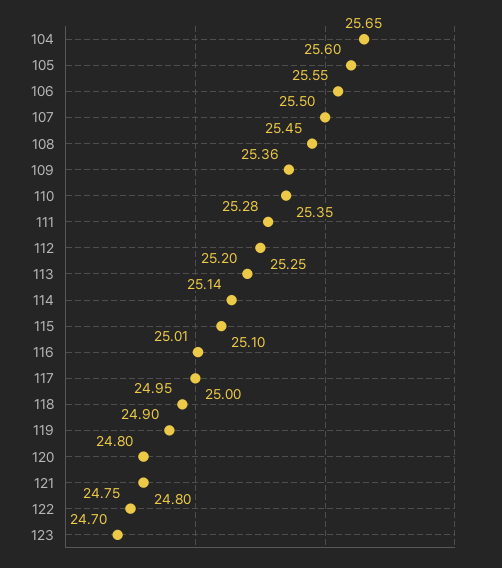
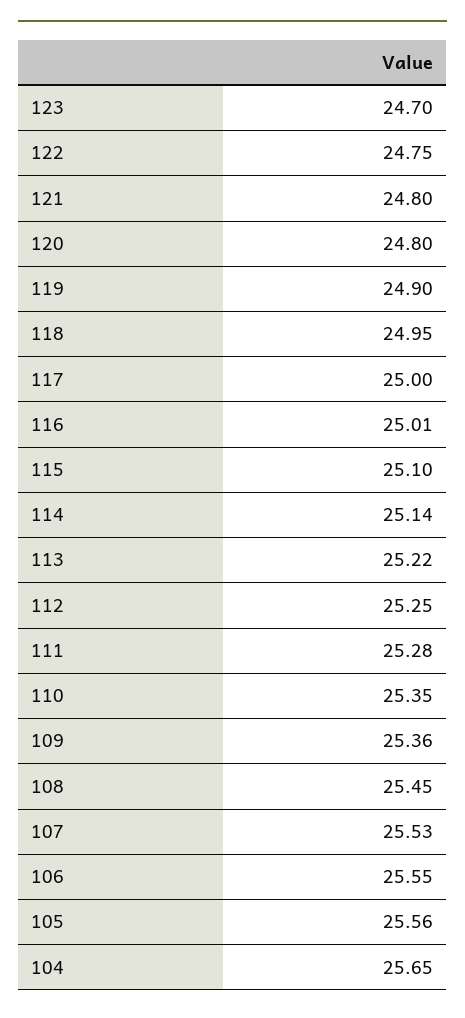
  {
    "104": 25.65,
-   "105": 25.6,
+   "105": 25.56,
    "106": 25.55,
-   "107": 25.5,
+   "107": 25.53,
    "108": 25.45,
    "109": 25.36,
    "110": 25.35,
    "111": 25.28,
    "112": 25.25,
-   "113": 25.2,
+   "113": 25.22,
    "114": 25.14,
    "115": 25.1,
    "116": 25.01,
    "117": 25,
    "118": 24.95,
    "119": 24.9,
    "120": 24.8,
    "121": 24.8,
    "122": 24.75,
    "123": 24.7
  }

